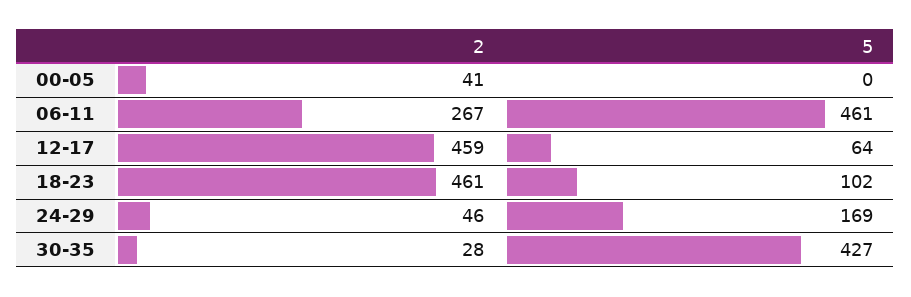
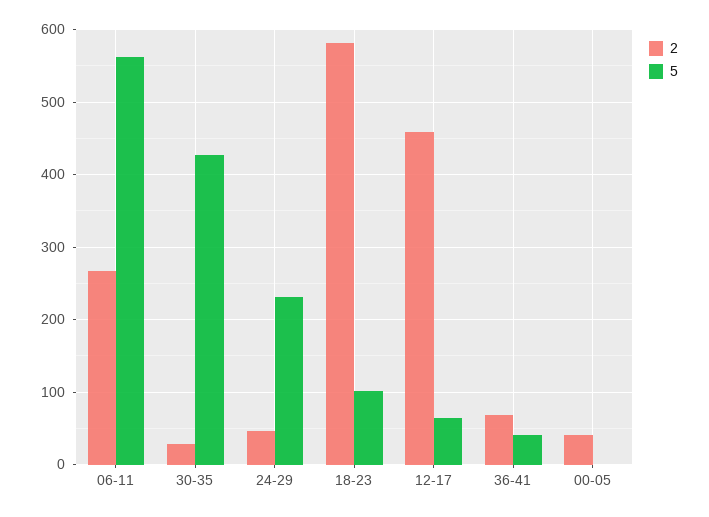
  {
    "2": {
      "00-05": 41,
      "06-11": 267,
      "12-17": 459,
-     "18-23": 461,
+     "18-23": 580,
      "24-29": 46,
-     "30-35": 28
+     "30-35": 28,
+     "36-41": 70
    },
    "5": {
      "00-05": 0,
-     "06-11": 461,
+     "06-11": 560,
      "12-17": 64,
      "18-23": 102,
-     "24-29": 169,
+     "24-29": 230,
-     "30-35": 427
+     "30-35": 427,
+     "36-41": 40
    }
  }

